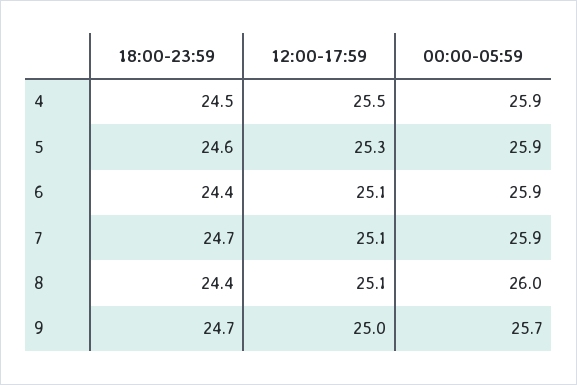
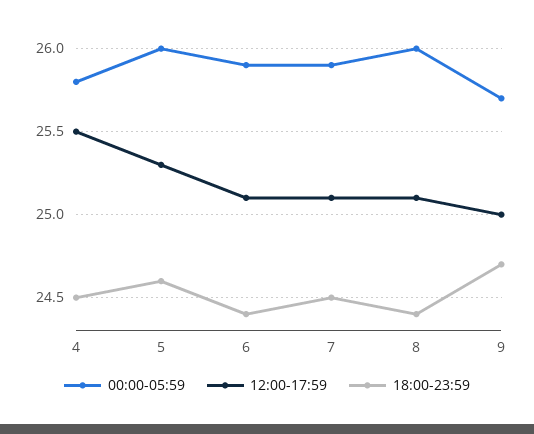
  {
    "18:00-23:59": {
      "4": 24.5,
      "5": 24.6,
      "6": 24.4,
-     "7": 24.7,
+     "7": 24.5,
      "8": 24.4,
      "9": 24.7
    },
    "12:00-17:59": {
      "4": 25.5,
      "5": 25.3,
      "6": 25.1,
      "7": 25.1,
      "8": 25.1,
      "9": 25
    },
    "00:00-05:59": {
-     "4": 25.9,
+     "4": 25.8,
-     "5": 25.9,
+     "5": 26,
      "6": 25.9,
      "7": 25.9,
      "8": 26,
      "9": 25.7
    }
  }

